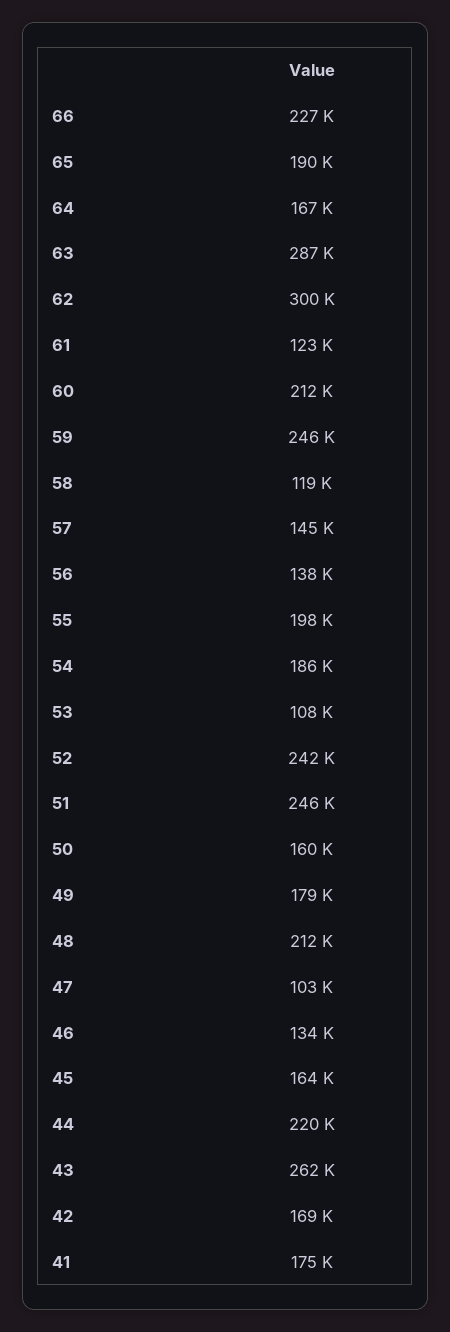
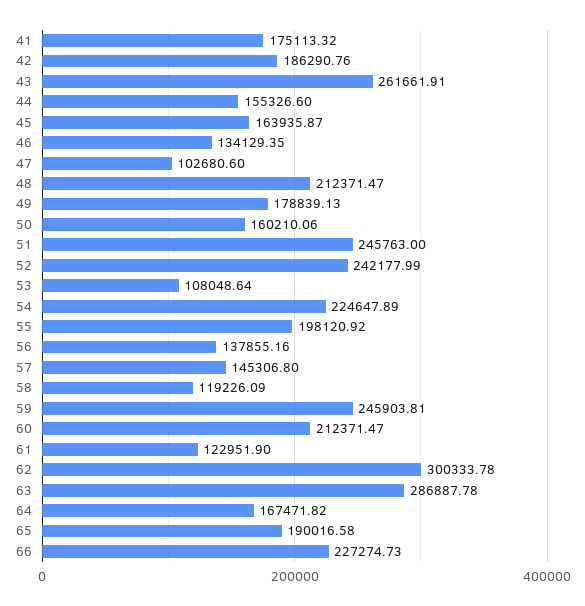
  {
    "66": 227274.73,
    "65": 190016.58,
    "64": 167471.82,
    "63": 286887.78,
    "62": 300333.78,
    "61": 122951.9,
    "60": 212371.47,
    "59": 245903.81,
    "58": 119226.09,
    "57": 145306.8,
    "56": 137855.16,
    "55": 198120.92,
-   "54": 186000,
+   "54": 224647.89,
    "53": 108048.64,
    "52": 242177.99,
    "51": 245763,
    "50": 160210.06,
    "49": 178839.13,
    "48": 212371.47,
    "47": 102680.6,
    "46": 134129.35,
    "45": 163935.87,
-   "44": 220000,
+   "44": 155326.6,
    "43": 261661.91,
-   "42": 169000,
+   "42": 186290.76,
    "41": 175113.32
  }

